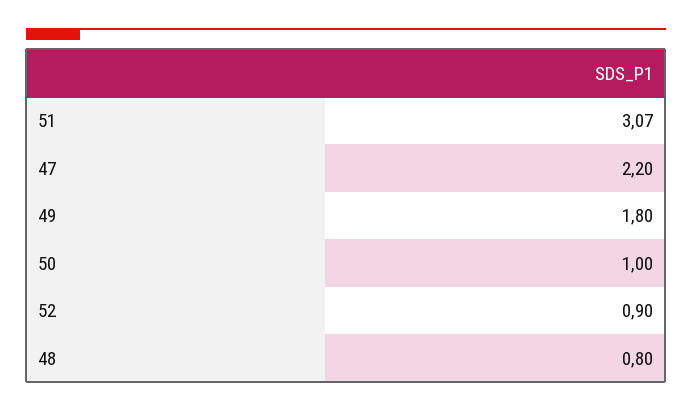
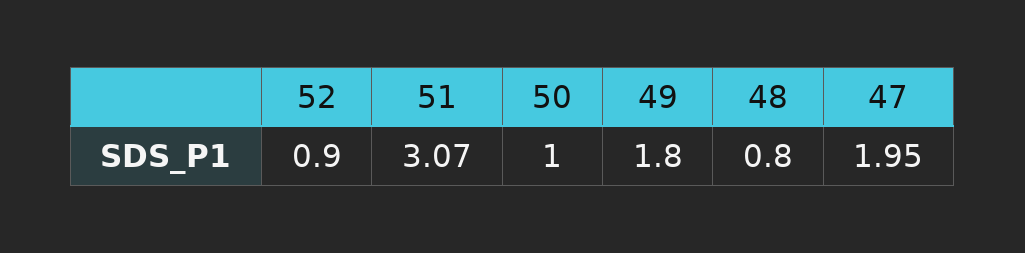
  {
    "51": 3.07,
-   "47": 2.2,
+   "47": 1.95,
    "49": 1.8,
    "50": 1,
    "52": 0.9,
    "48": 0.8
  }

